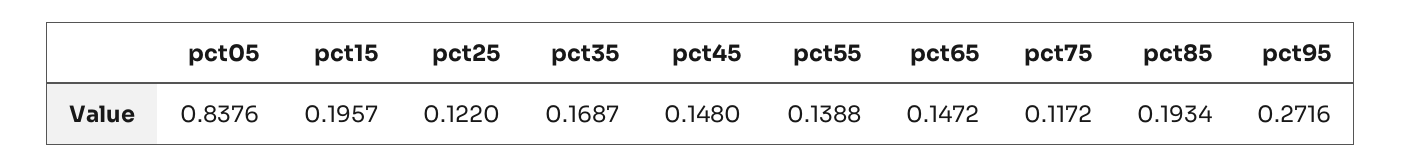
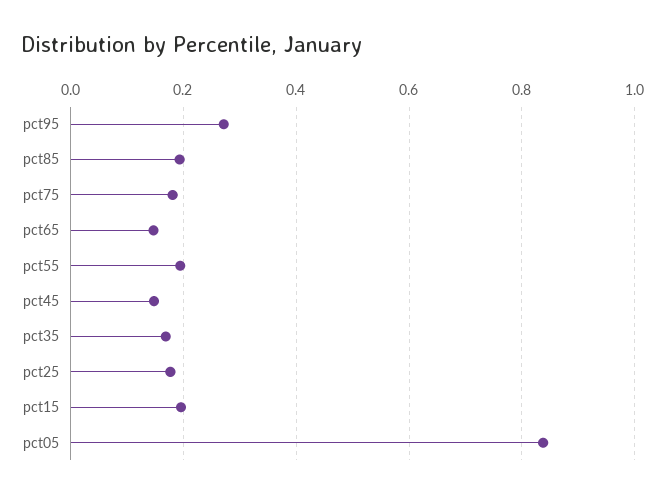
  {
    "pct05": 0.8376,
    "pct15": 0.1957,
-   "pct25": 0.122,
+   "pct25": 0.18,
    "pct35": 0.1687,
    "pct45": 0.148,
-   "pct55": 0.1388,
+   "pct55": 0.2,
    "pct65": 0.1472,
-   "pct75": 0.1172,
+   "pct75": 0.18,
    "pct85": 0.1934,
    "pct95": 0.2716
  }

